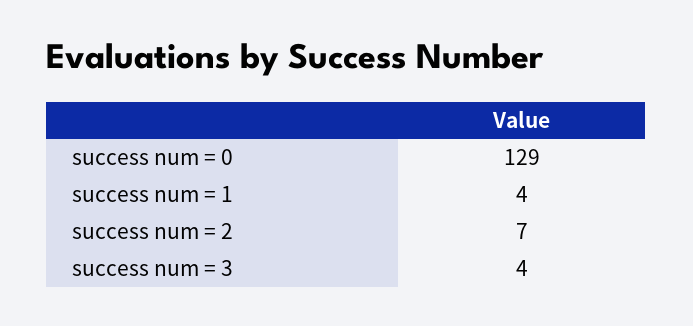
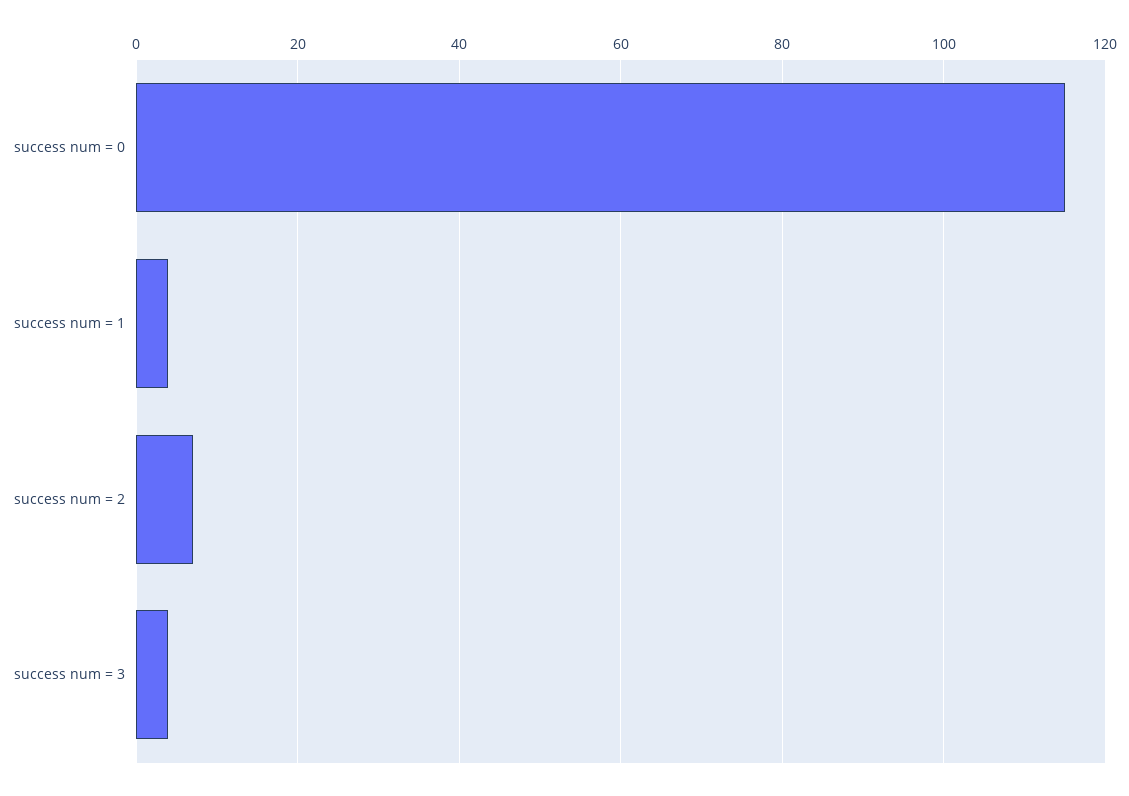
  {
-   "success num = 0": 129,
+   "success num = 0": 115,
    "success num = 1": 4,
    "success num = 2": 7,
    "success num = 3": 4
  }

